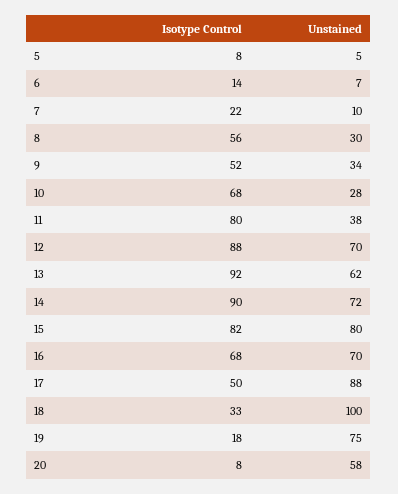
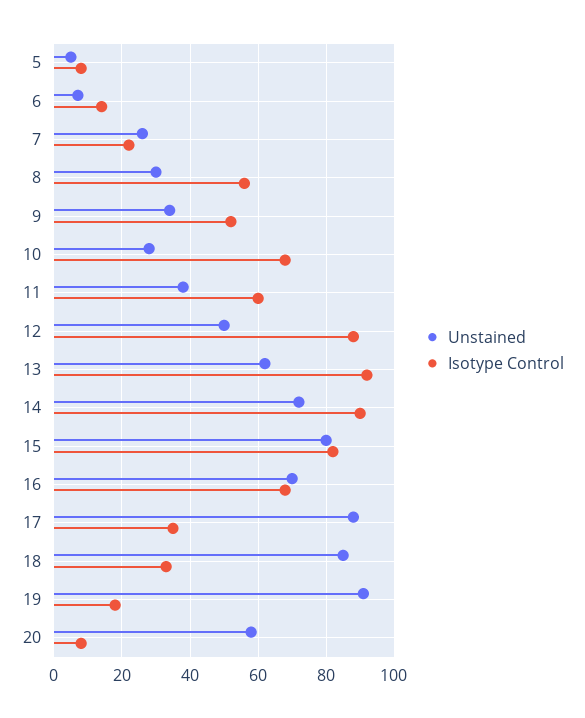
  {
    "Isotype Control": {
      "5": 8,
      "6": 14,
      "7": 22,
      "8": 56,
      "9": 52,
      "10": 68,
-     "11": 80,
+     "11": 60,
      "12": 88,
      "13": 92,
      "14": 90,
      "15": 82,
      "16": 68,
-     "17": 50,
+     "17": 35,
      "18": 33,
      "19": 18,
      "20": 8
    },
    "Unstained": {
      "5": 5,
      "6": 7,
-     "7": 10,
+     "7": 25,
      "8": 30,
      "9": 34,
      "10": 28,
      "11": 38,
-     "12": 70,
+     "12": 50,
      "13": 62,
      "14": 72,
      "15": 80,
      "16": 70,
      "17": 88,
-     "18": 100,
+     "18": 85,
-     "19": 75,
+     "19": 90,
      "20": 58
    }
  }

